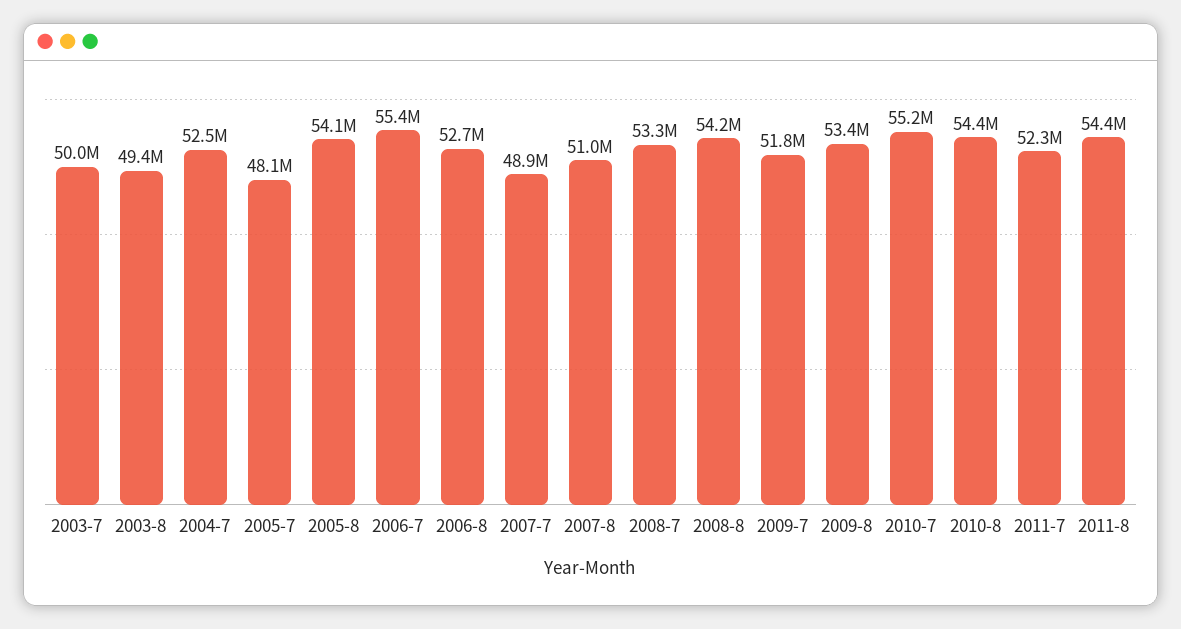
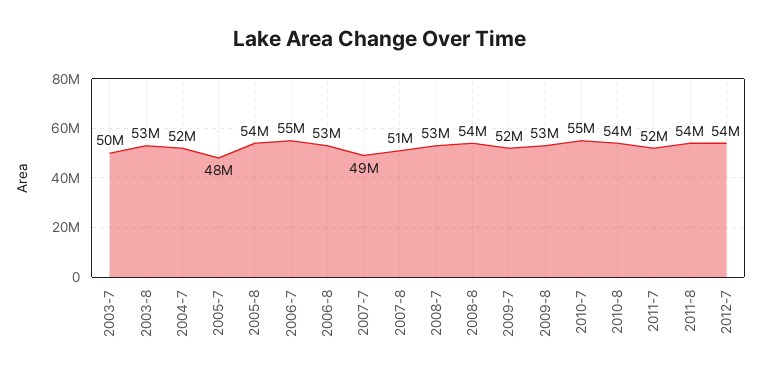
  {
    "2003-7": 50000000,
-   "2003-8": 49400000,
+   "2003-8": 53000000,
    "2004-7": 52500000,
    "2005-7": 48100000,
    "2005-8": 54100000,
    "2006-7": 55400000,
    "2006-8": 52700000,
    "2007-7": 48900000,
    "2007-8": 51000000,
    "2008-7": 53300000,
    "2008-8": 54200000,
    "2009-7": 51800000,
    "2009-8": 53400000,
    "2010-7": 55200000,
    "2010-8": 54400000,
    "2011-7": 52300000,
-   "2011-8": 54400000
+   "2011-8": 54400000,
+   "2012-7": 54000000
  }

